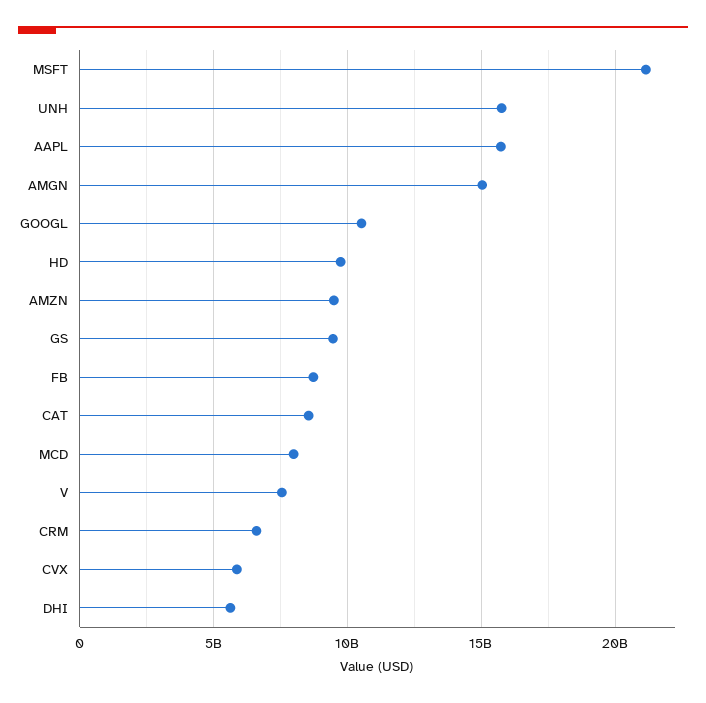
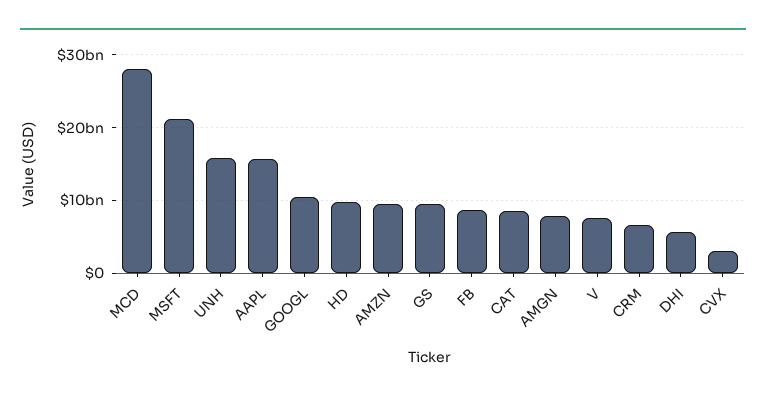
  {
    "MSFT": 21000000000,
    "UNH": 16000000000,
    "AAPL": 15500000000,
-   "AMGN": 15000000000,
+   "AMGN": 8000000000,
    "GOOGL": 10500000000,
    "HD": 9500000000,
    "AMZN": 9500000000,
    "GS": 9500000000,
    "FB": 8500000000,
    "CAT": 8500000000,
-   "MCD": 8000000000,
+   "MCD": 28000000000,
    "V": 7500000000,
    "CRM": 6500000000,
-   "CVX": 6000000000,
+   "CVX": 3000000000,
    "DHI": 5500000000
  }

